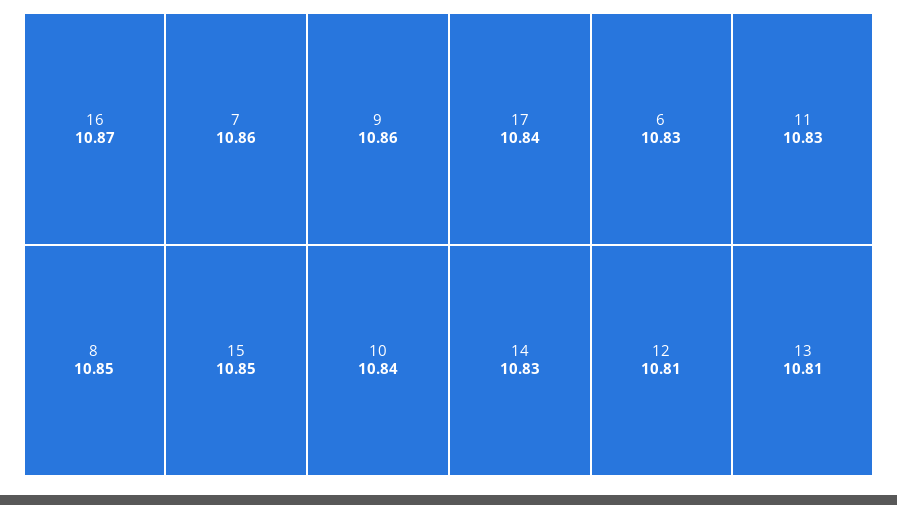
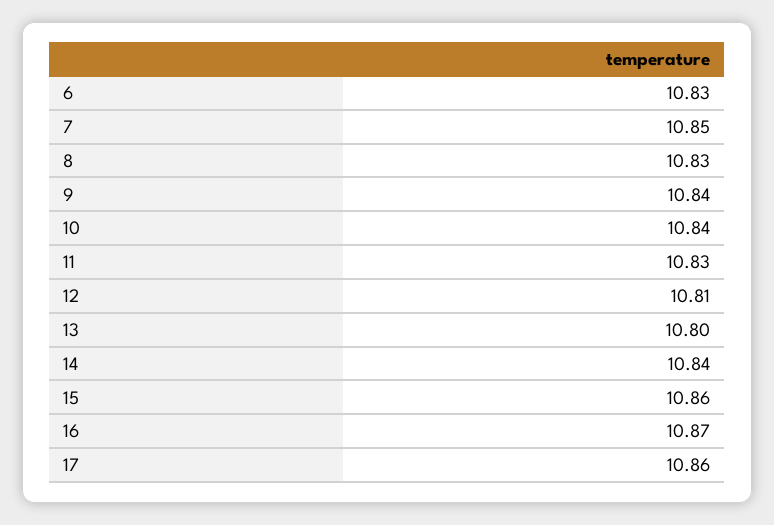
  {
    "16": 10.87,
-   "7": 10.86,
+   "7": 10.85,
-   "9": 10.86,
+   "9": 10.84,
-   "8": 10.85,
+   "8": 10.83,
-   "15": 10.85,
+   "15": 10.86,
    "10": 10.84,
-   "17": 10.84,
+   "17": 10.86,
    "6": 10.83,
    "11": 10.83,
-   "14": 10.83,
+   "14": 10.84,
    "12": 10.81,
-   "13": 10.81
+   "13": 10.8
  }

